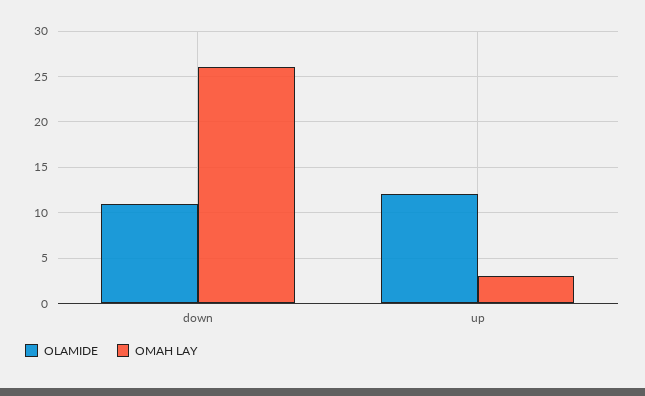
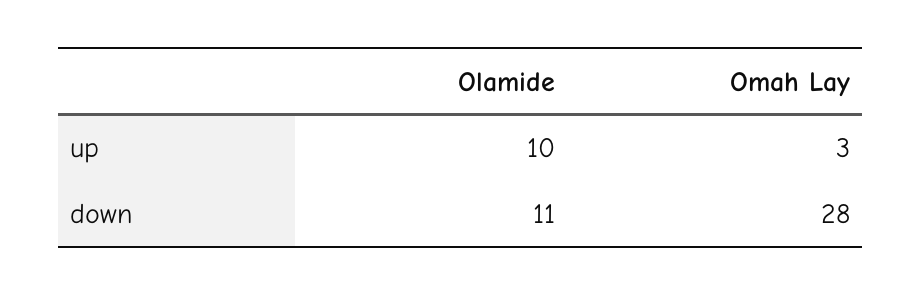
  {
    "OLAMIDE": {
      "down": 11,
-     "up": 12
+     "up": 10
    },
    "OMAH LAY": {
-     "down": 26,
+     "down": 28,
      "up": 3
    }
  }

